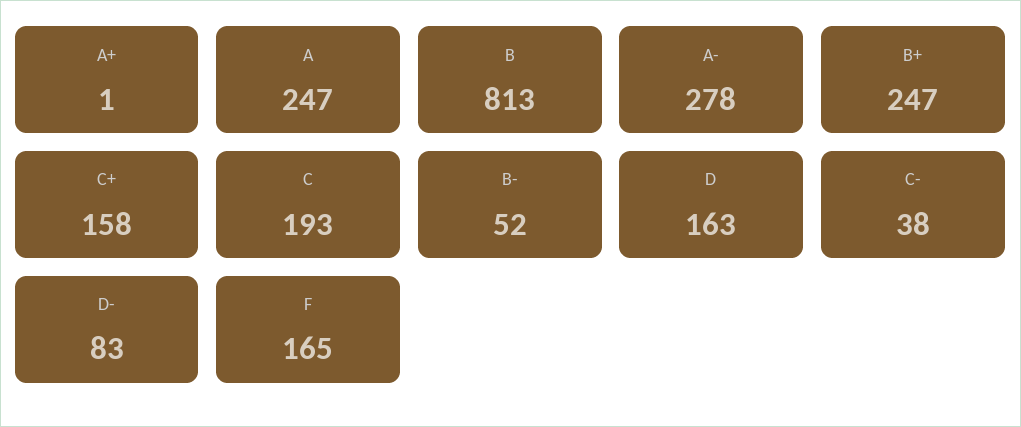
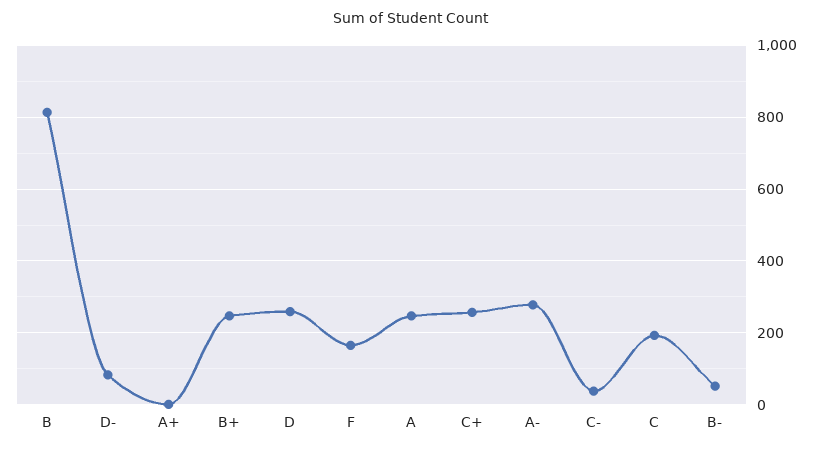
  {
    "A+": 1,
    "A": 247,
    "B": 813,
    "A-": 278,
    "B+": 247,
-   "C+": 158,
+   "C+": 260,
    "C": 193,
    "B-": 52,
-   "D": 163,
+   "D": 260,
    "C-": 38,
    "D-": 83,
    "F": 165
  }

